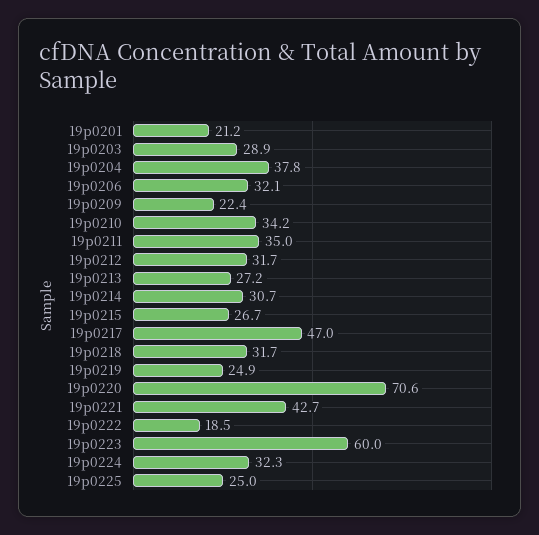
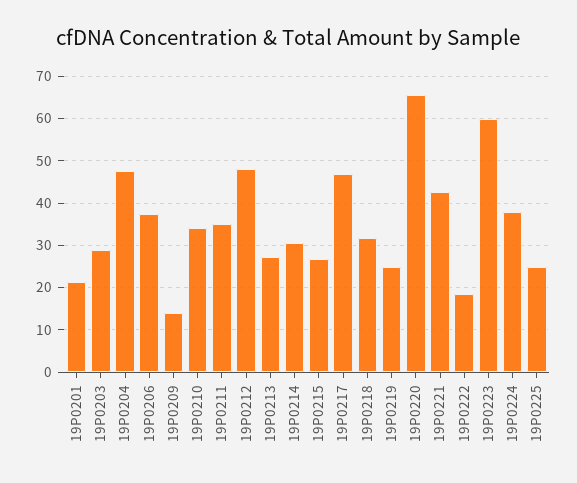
  {
    "19p0201": 21.2,
    "19p0203": 28.9,
-   "19p0204": 37.8,
+   "19p0204": 48,
-   "19p0206": 32.1,
+   "19p0206": 38,
-   "19p0209": 22.4,
+   "19p0209": 14,
    "19p0210": 34.2,
    "19p0211": 35,
-   "19p0212": 31.7,
+   "19p0212": 48,
    "19p0213": 27.2,
    "19p0214": 30.7,
    "19p0215": 26.7,
    "19p0217": 47,
    "19p0218": 31.7,
    "19p0219": 24.9,
-   "19p0220": 70.6,
+   "19p0220": 66,
    "19p0221": 42.7,
    "19p0222": 18.5,
    "19p0223": 60,
-   "19p0224": 32.3,
+   "19p0224": 38,
    "19p0225": 25
  }

